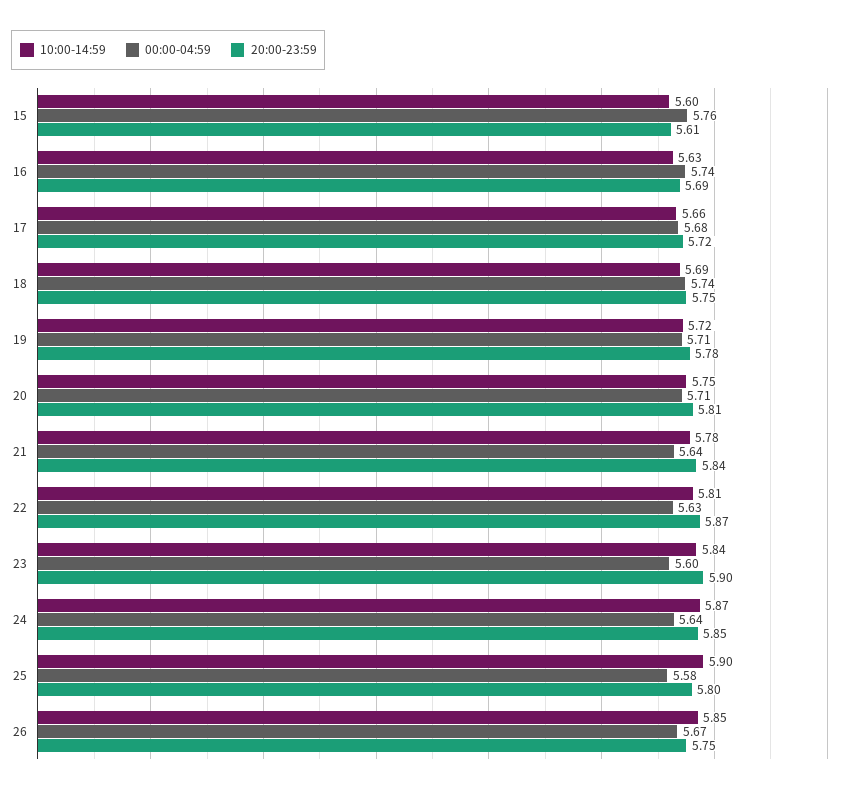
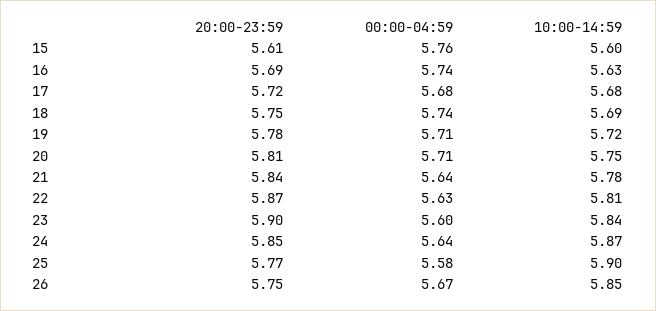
  {
    "10:00-14:59": {
      "15": 5.6,
      "16": 5.63,
-     "17": 5.66,
+     "17": 5.68,
      "18": 5.69,
      "19": 5.72,
      "20": 5.75,
      "21": 5.78,
      "22": 5.81,
      "23": 5.84,
      "24": 5.87,
      "25": 5.9,
      "26": 5.85
    },
    "00:00-04:59": {
      "15": 5.76,
      "16": 5.74,
      "17": 5.68,
      "18": 5.74,
      "19": 5.71,
      "20": 5.71,
      "21": 5.64,
      "22": 5.63,
      "23": 5.6,
      "24": 5.64,
      "25": 5.58,
      "26": 5.67
    },
    "20:00-23:59": {
      "15": 5.61,
      "16": 5.69,
      "17": 5.72,
      "18": 5.75,
      "19": 5.78,
      "20": 5.81,
      "21": 5.84,
      "22": 5.87,
      "23": 5.9,
      "24": 5.85,
-     "25": 5.8,
+     "25": 5.77,
      "26": 5.75
    }
  }

